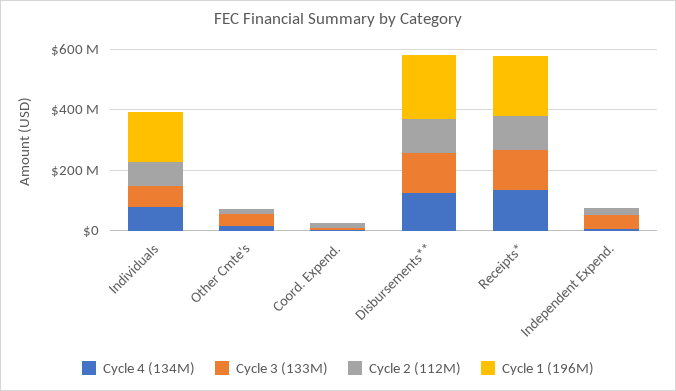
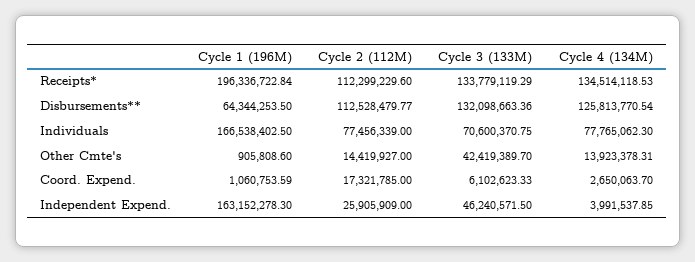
  {
    "Cycle 4 (134M)": {
      "Individuals": 77765062.3,
      "Other Cmte's": 13923378.31,
      "Coord. Expend.": 2650063.7,
      "Disbursements**": 125813770.54,
      "Receipts*": 134514118.53,
      "Independent Expend.": 3991537.85
    },
    "Cycle 3 (133M)": {
      "Individuals": 70600370.75,
      "Other Cmte's": 42419389.7,
      "Coord. Expend.": 6102623.33,
      "Disbursements**": 132098663.36,
      "Receipts*": 133779119.29,
      "Independent Expend.": 46240571.5
    },
    "Cycle 2 (112M)": {
      "Individuals": 77456339,
      "Other Cmte's": 14419927,
      "Coord. Expend.": 17321785,
      "Disbursements**": 112528479.77,
      "Receipts*": 112299229.6,
      "Independent Expend.": 25905909
    },
    "Cycle 1 (196M)": {
      "Individuals": 166538402.5,
      "Other Cmte's": 905808.6,
      "Coord. Expend.": 1060753.59,
-     "Disbursements**": 200000000,
+     "Disbursements**": 64344253.5,
      "Receipts*": 196336722.84,
-     "Independent Expend.": 0
+     "Independent Expend.": 163152278.3
    }
  }

